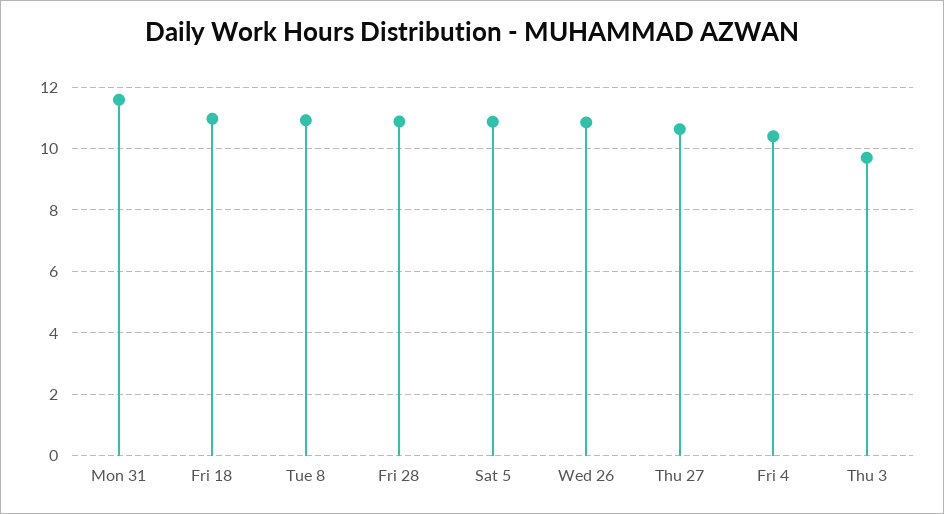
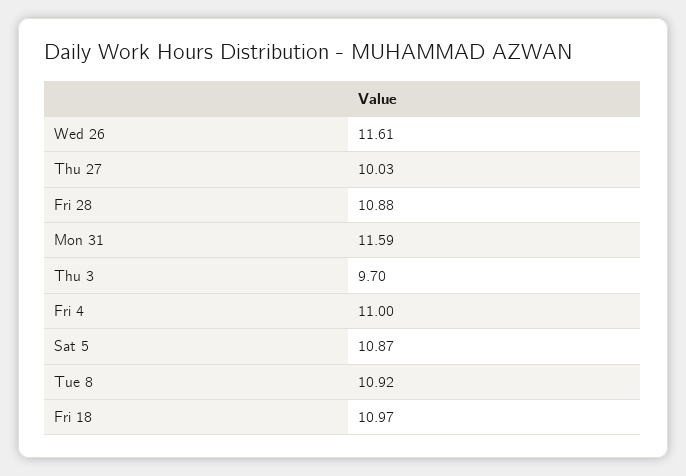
  {
    "Mon 31": 11.59,
    "Fri 18": 10.97,
    "Tue 8": 10.92,
    "Fri 28": 10.88,
    "Sat 5": 10.87,
-   "Wed 26": 10.8,
+   "Wed 26": 11.61,
-   "Thu 27": 10.6,
+   "Thu 27": 10.03,
-   "Fri 4": 10.4,
+   "Fri 4": 11,
    "Thu 3": 9.7
  }

